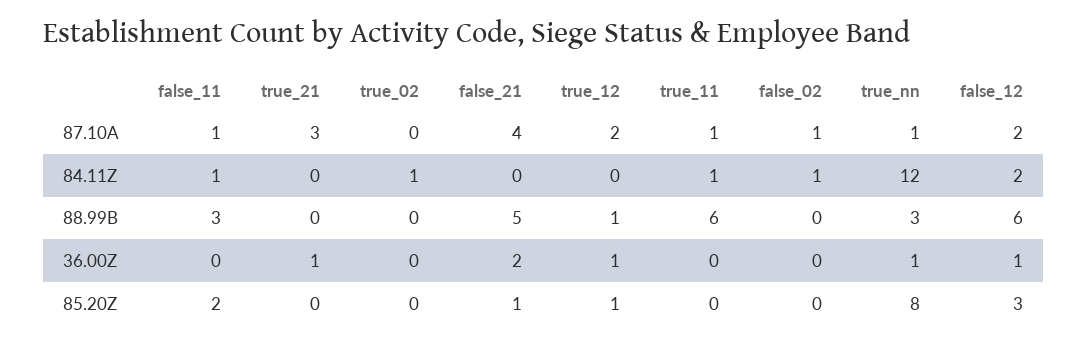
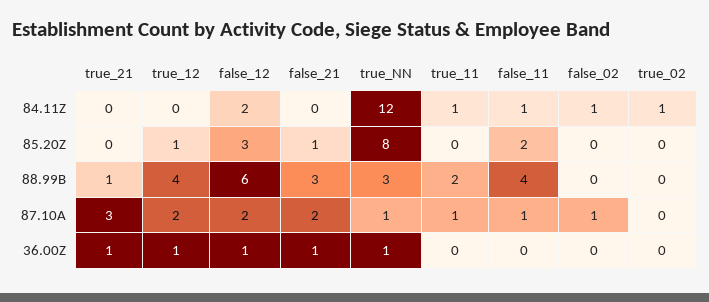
  {
    "false_11": {
      "87.10A": 1,
      "84.11Z": 1,
-     "88.99B": 3,
+     "88.99B": 4,
      "36.00Z": 0,
      "85.20Z": 2
    },
    "true_21": {
      "87.10A": 3,
      "84.11Z": 0,
-     "88.99B": 0,
+     "88.99B": 1,
      "36.00Z": 1,
      "85.20Z": 0
    },
    "true_02": {
      "87.10A": 0,
      "84.11Z": 1,
      "88.99B": 0,
      "36.00Z": 0,
      "85.20Z": 0
    },
    "false_21": {
-     "87.10A": 4,
+     "87.10A": 2,
      "84.11Z": 0,
-     "88.99B": 5,
+     "88.99B": 3,
-     "36.00Z": 2,
+     "36.00Z": 1,
      "85.20Z": 1
    },
    "true_12": {
      "87.10A": 2,
      "84.11Z": 0,
-     "88.99B": 1,
+     "88.99B": 4,
      "36.00Z": 1,
      "85.20Z": 1
    },
    "true_11": {
      "87.10A": 1,
      "84.11Z": 1,
-     "88.99B": 6,
+     "88.99B": 2,
      "36.00Z": 0,
      "85.20Z": 0
    },
    "false_02": {
      "87.10A": 1,
      "84.11Z": 1,
      "88.99B": 0,
      "36.00Z": 0,
      "85.20Z": 0
    },
    "true_nn": {
      "87.10A": 1,
      "84.11Z": 12,
      "88.99B": 3,
      "36.00Z": 1,
      "85.20Z": 8
    },
    "false_12": {
      "87.10A": 2,
      "84.11Z": 2,
      "88.99B": 6,
      "36.00Z": 1,
      "85.20Z": 3
    }
  }

